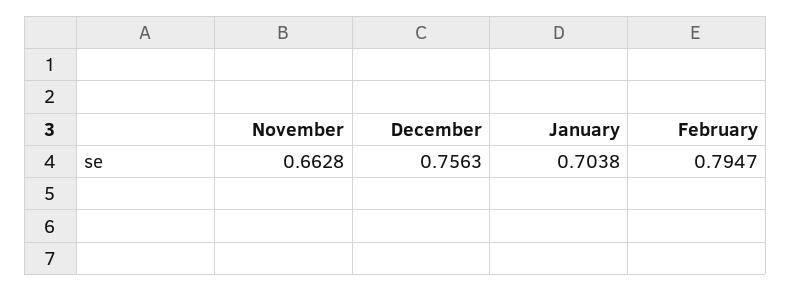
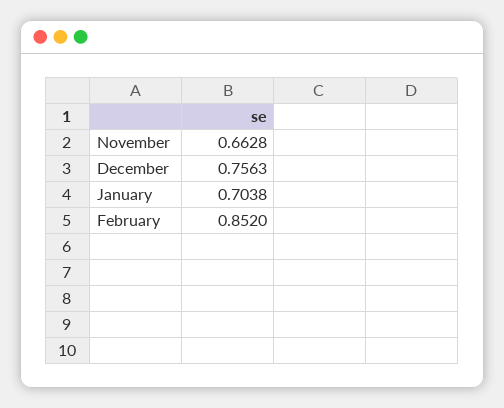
  {
    "November": 0.6628,
    "December": 0.7563,
    "January": 0.7038,
-   "February": 0.7947
+   "February": 0.852
  }

